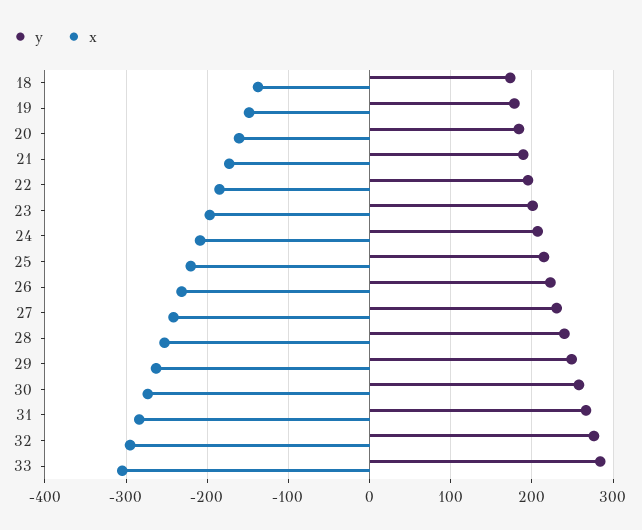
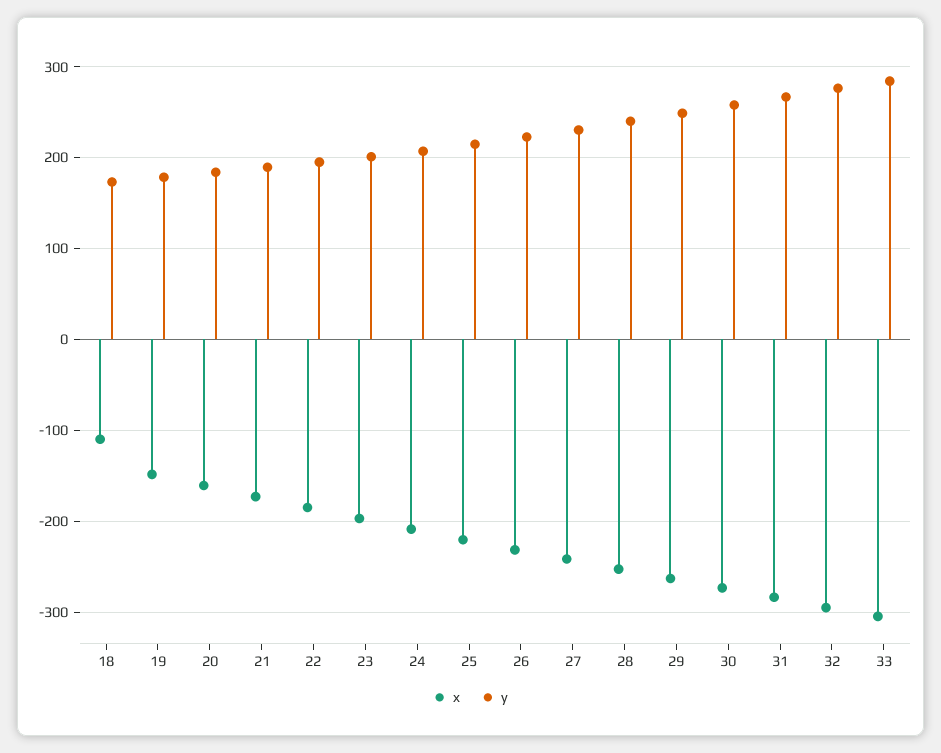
  {
    "y": {
      "18": 170,
      "19": 180,
      "20": 180,
      "21": 190,
      "22": 200,
      "23": 200,
      "24": 210,
      "25": 210,
      "26": 220,
      "27": 230,
      "28": 240,
      "29": 250,
      "30": 260,
      "31": 270,
      "32": 280,
      "33": 280
    },
    "x": {
-     "18": -140,
+     "18": -110,
      "19": -150,
      "20": -160,
      "21": -170,
      "22": -180,
      "23": -200,
      "24": -210,
      "25": -220,
      "26": -230,
      "27": -240,
      "28": -250,
      "29": -260,
      "30": -270,
      "31": -280,
      "32": -300,
      "33": -300
    }
  }

